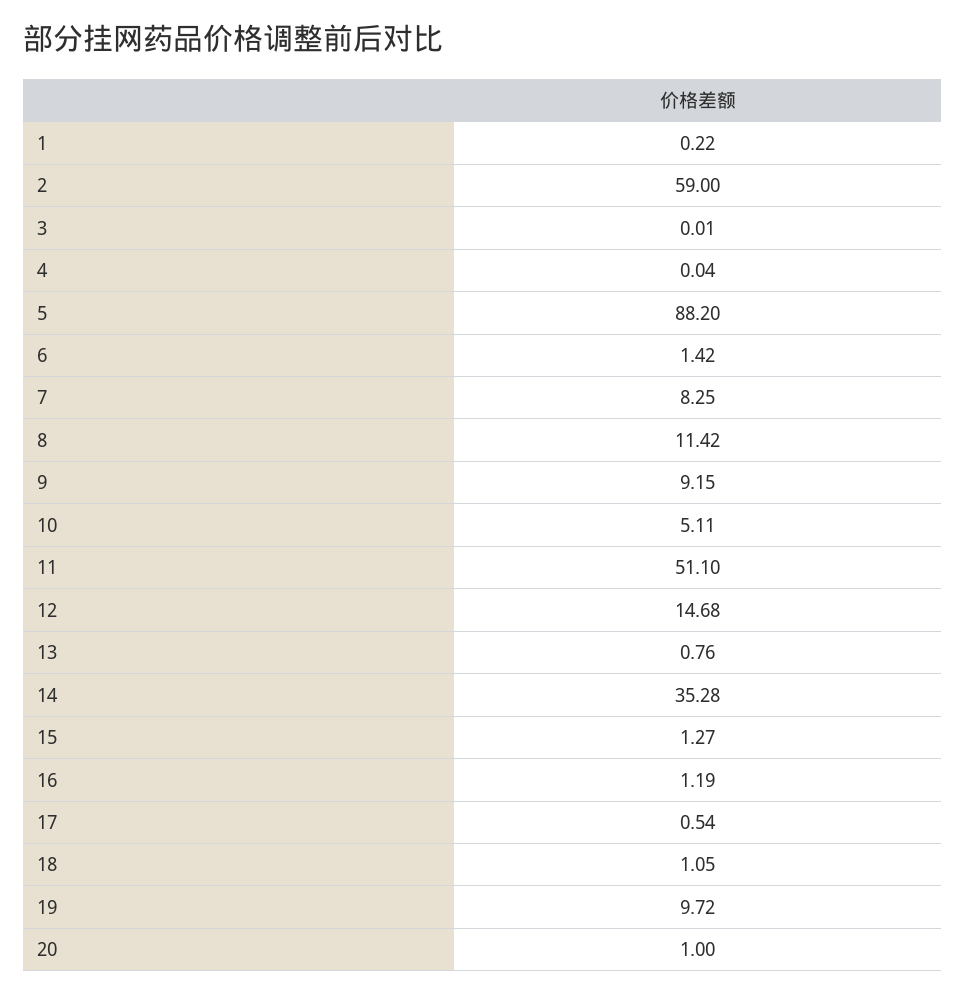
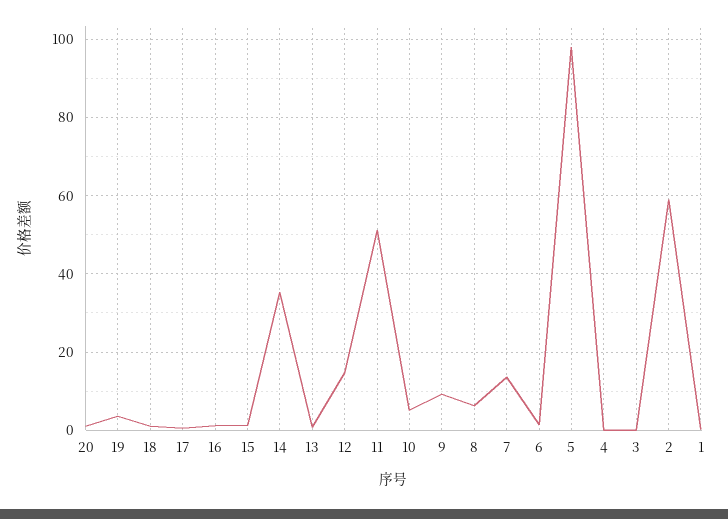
  {
    "1": 0.22,
    "2": 59,
    "3": 0.01,
    "4": 0.04,
-   "5": 88.2,
+   "5": 98,
    "6": 1.42,
-   "7": 8.25,
+   "7": 14,
-   "8": 11.42,
+   "8": 6,
    "9": 9.15,
    "10": 5.11,
    "11": 51.1,
    "12": 14.68,
    "13": 0.76,
    "14": 35.28,
    "15": 1.27,
    "16": 1.19,
    "17": 0.54,
    "18": 1.05,
-   "19": 9.72,
+   "19": 4,
    "20": 1
  }

